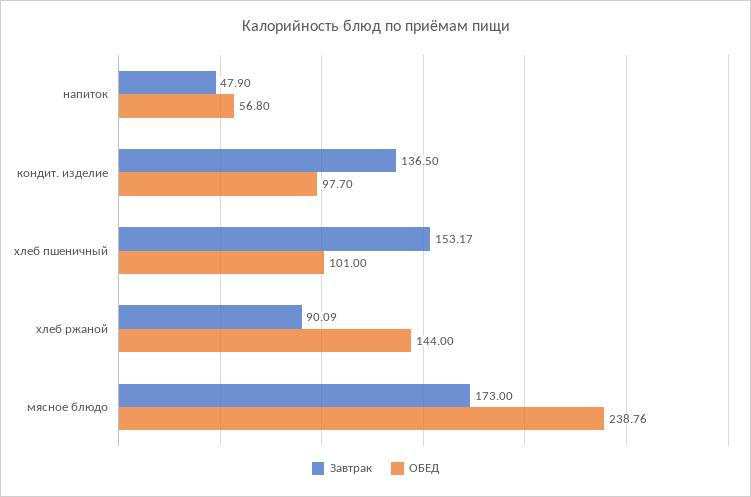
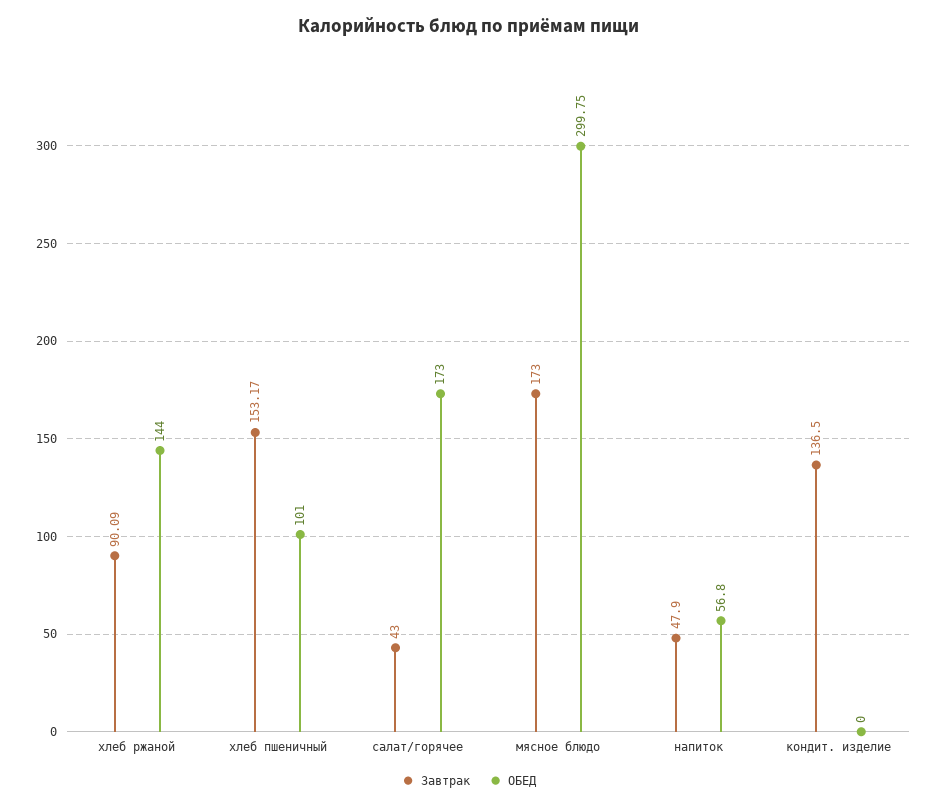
  {
    "Завтрак": {
      "напиток": 47.9,
      "кондит. изделие": 136.5,
      "хлеб пшеничный": 153.17,
      "хлеб ржаной": 90.09,
-     "мясное блюдо": 173
+     "мясное блюдо": 173,
+     "салат/горячее": 43
    },
    "ОБЕД": {
      "напиток": 56.8,
-     "кондит. изделие": 97.7,
+     "кондит. изделие": 0,
      "хлеб пшеничный": 101,
      "хлеб ржаной": 144,
-     "мясное блюдо": 238.76
+     "мясное блюдо": 299.75,
+     "салат/горячее": 173
    }
  }

